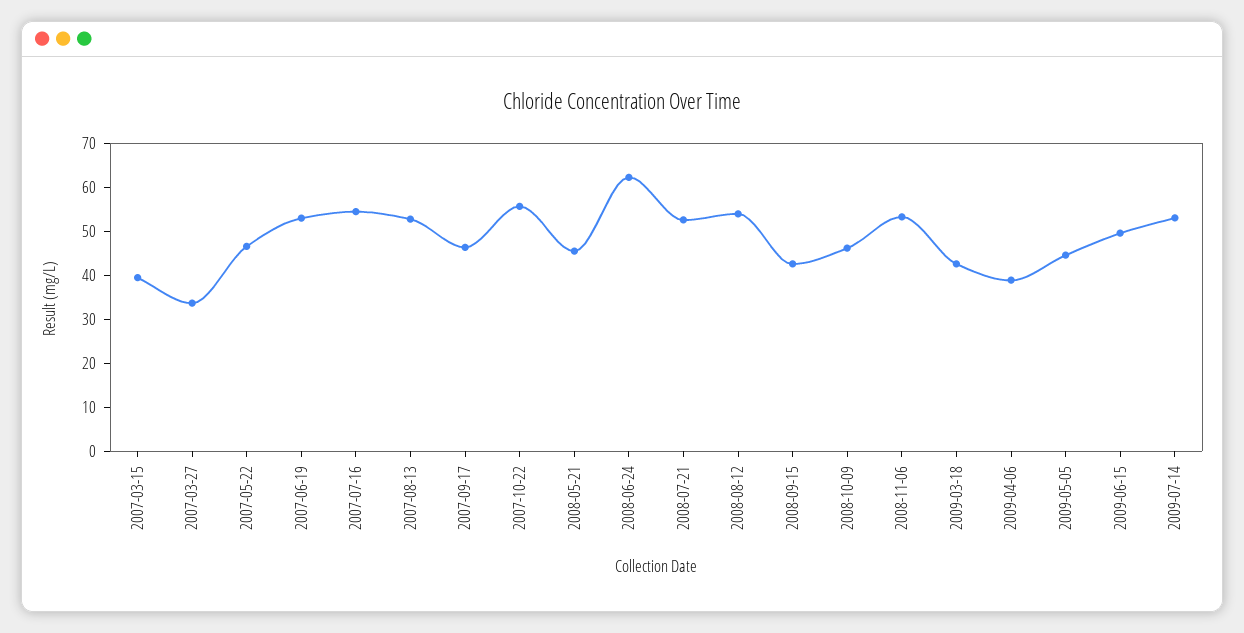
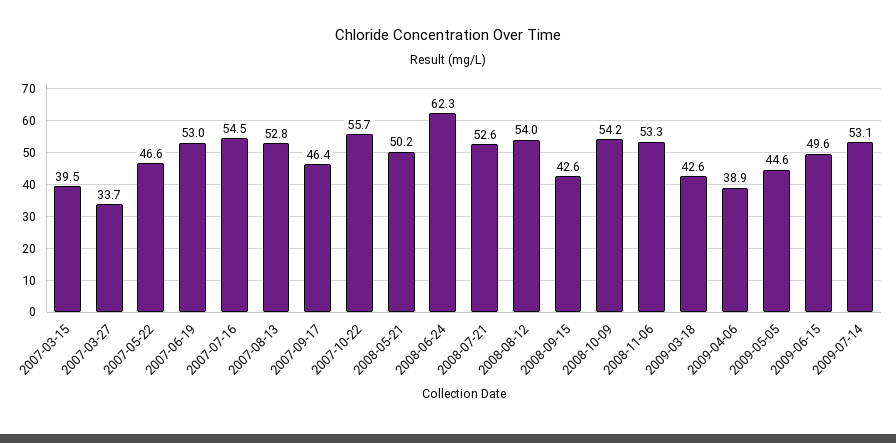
  {
    "2007-03-15": 39.5,
    "2007-03-27": 33.7,
    "2007-05-22": 46.6,
    "2007-06-19": 53,
    "2007-07-16": 54.5,
    "2007-08-13": 52.8,
    "2007-09-17": 46.4,
    "2007-10-22": 55.7,
-   "2008-05-21": 46,
+   "2008-05-21": 50.2,
    "2008-06-24": 62.3,
    "2008-07-21": 52.6,
    "2008-08-12": 54,
    "2008-09-15": 42.6,
-   "2008-10-09": 46,
+   "2008-10-09": 54.2,
    "2008-11-06": 53.3,
    "2009-03-18": 42.6,
    "2009-04-06": 38.9,
    "2009-05-05": 44.6,
    "2009-06-15": 49.6,
    "2009-07-14": 53.1
  }

